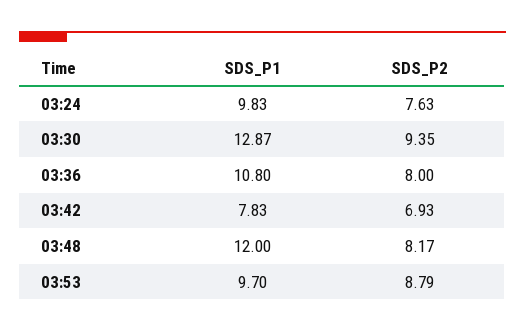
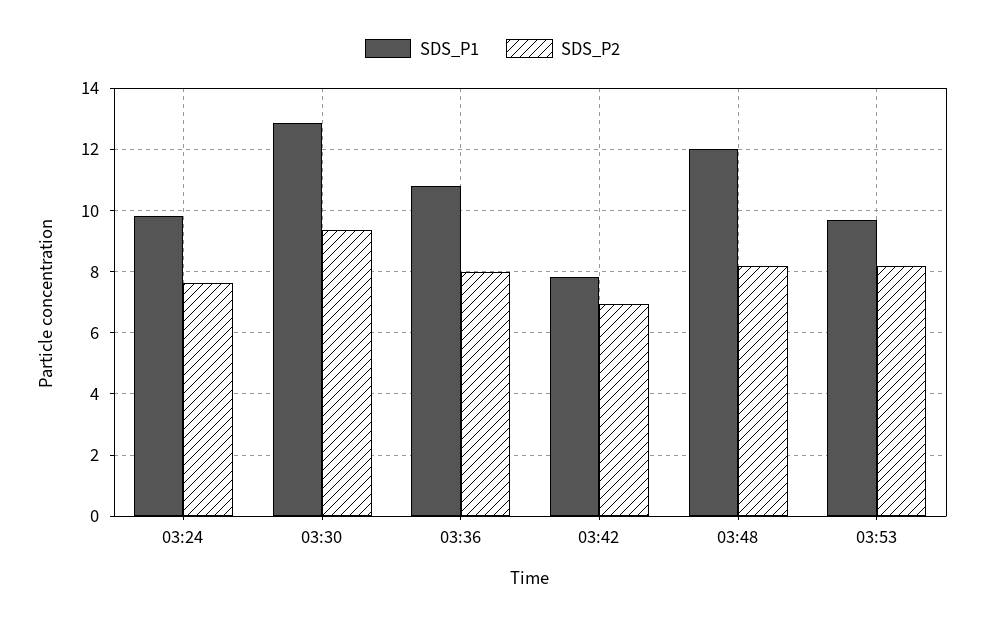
  {
    "SDS_P1": {
      "03:24": 9.83,
      "03:30": 12.87,
      "03:36": 10.8,
      "03:42": 7.83,
      "03:48": 12,
      "03:53": 9.7
    },
    "SDS_P2": {
      "03:24": 7.63,
      "03:30": 9.35,
      "03:36": 8,
      "03:42": 6.93,
      "03:48": 8.17,
-     "03:53": 8.79
+     "03:53": 8.2
    }
  }

